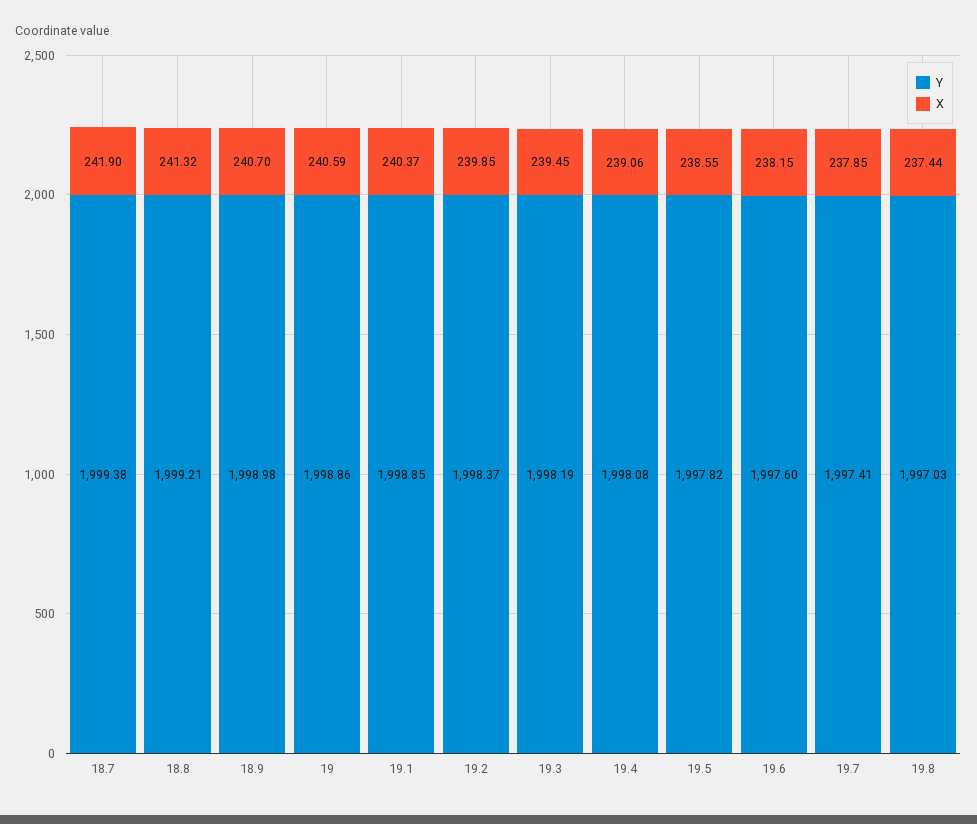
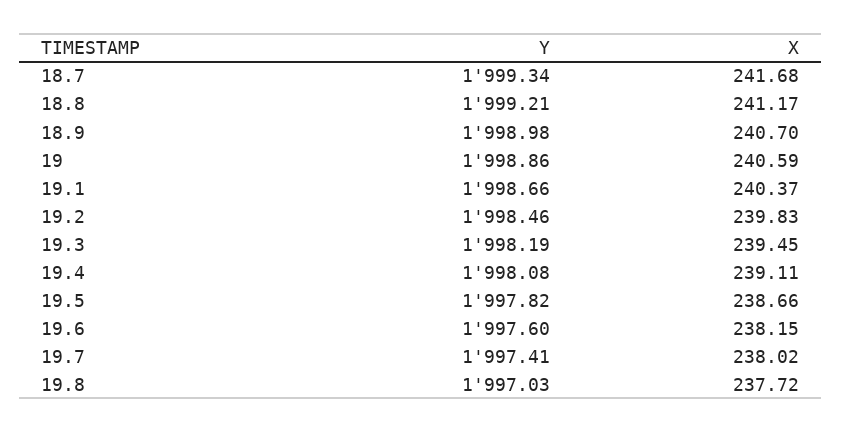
  {
    "Y": {
-     "18.7": 1999.38,
+     "18.7": 1999.34,
      "18.8": 1999.21,
      "18.9": 1998.98,
      "19": 1998.86,
-     "19.1": 1998.85,
+     "19.1": 1998.66,
-     "19.2": 1998.37,
+     "19.2": 1998.46,
      "19.3": 1998.19,
      "19.4": 1998.08,
      "19.5": 1997.82,
      "19.6": 1997.6,
      "19.7": 1997.41,
      "19.8": 1997.03
    },
    "X": {
-     "18.7": 241.9,
+     "18.7": 241.68,
-     "18.8": 241.32,
+     "18.8": 241.17,
      "18.9": 240.7,
      "19": 240.59,
      "19.1": 240.37,
-     "19.2": 239.85,
+     "19.2": 239.83,
      "19.3": 239.45,
-     "19.4": 239.06,
+     "19.4": 239.11,
-     "19.5": 238.55,
+     "19.5": 238.66,
      "19.6": 238.15,
-     "19.7": 237.85,
+     "19.7": 238.02,
-     "19.8": 237.44
+     "19.8": 237.72
    }
  }

